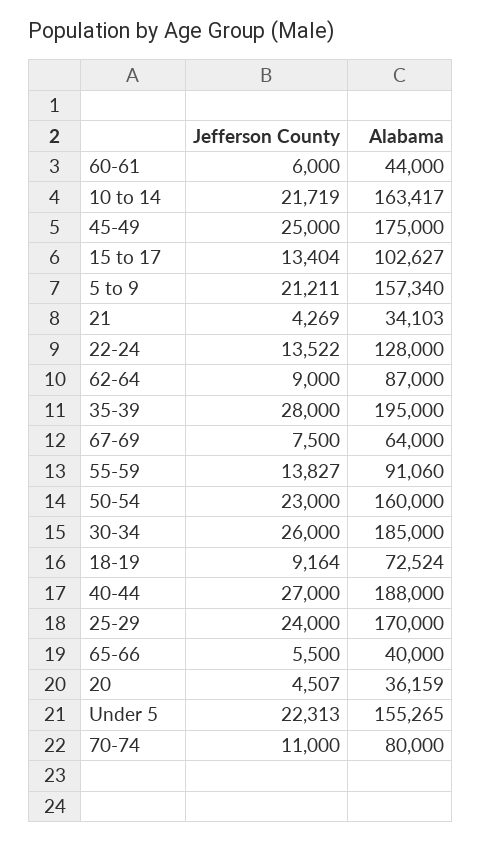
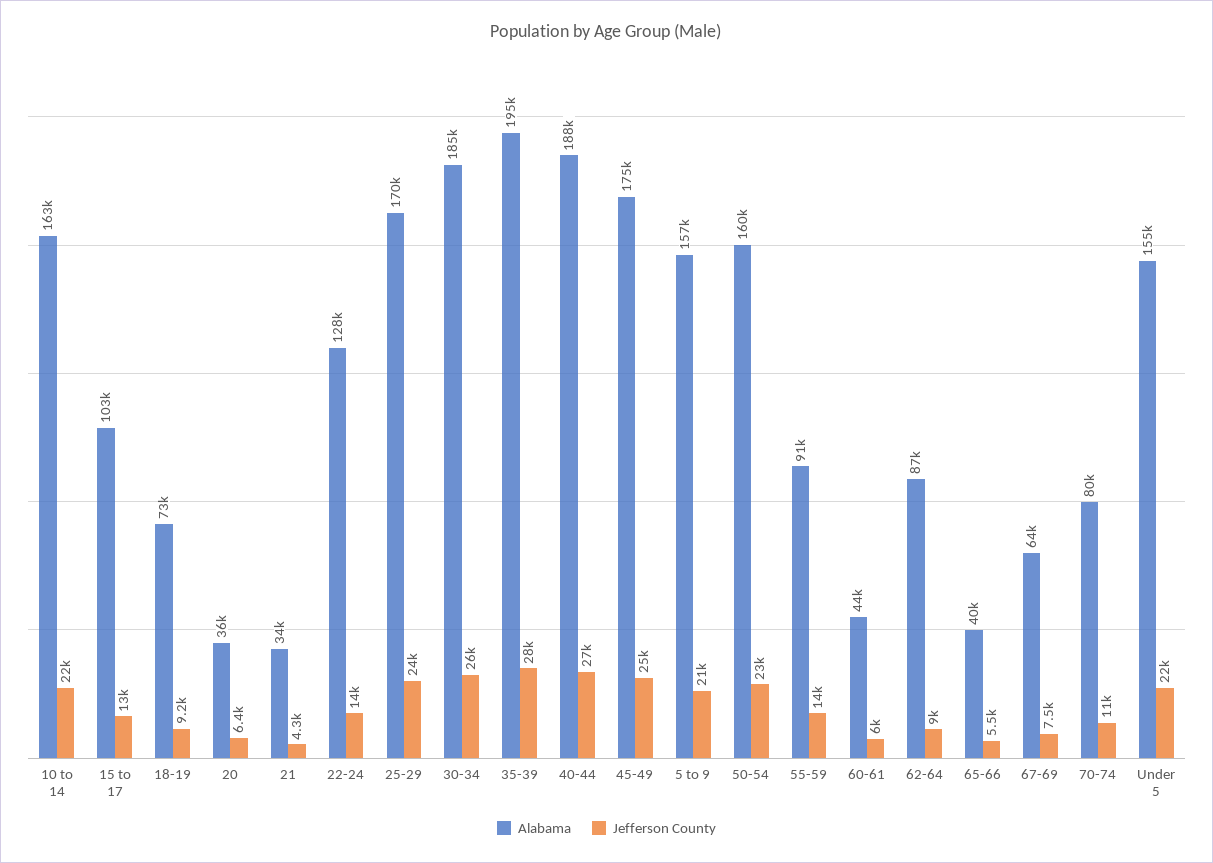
  {
    "Jefferson County": {
      "60-61": 6000,
      "10 to 14": 21719,
      "45-49": 25000,
      "15 to 17": 13404,
      "5 to 9": 21211,
      "21": 4269,
      "22-24": 13522,
      "62-64": 9000,
      "35-39": 28000,
      "67-69": 7500,
      "55-59": 13827,
      "50-54": 23000,
      "30-34": 26000,
      "18-19": 9164,
      "40-44": 27000,
      "25-29": 24000,
      "65-66": 5500,
-     "20": 4507,
+     "20": 6400,
      "Under 5": 22313,
      "70-74": 11000
    },
    "Alabama": {
      "60-61": 44000,
      "10 to 14": 163417,
      "45-49": 175000,
      "15 to 17": 102627,
      "5 to 9": 157340,
      "21": 34103,
      "22-24": 128000,
      "62-64": 87000,
      "35-39": 195000,
      "67-69": 64000,
      "55-59": 91060,
      "50-54": 160000,
      "30-34": 185000,
      "18-19": 72524,
      "40-44": 188000,
      "25-29": 170000,
      "65-66": 40000,
      "20": 36159,
      "Under 5": 155265,
      "70-74": 80000
    }
  }

